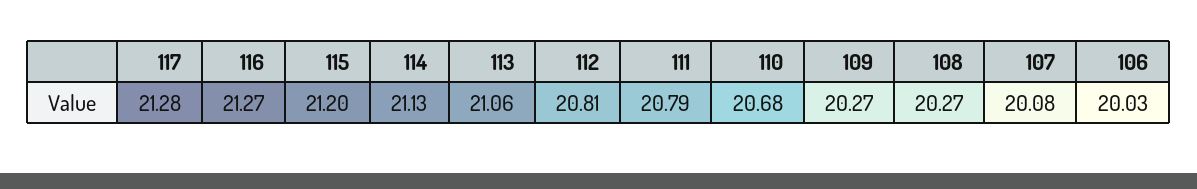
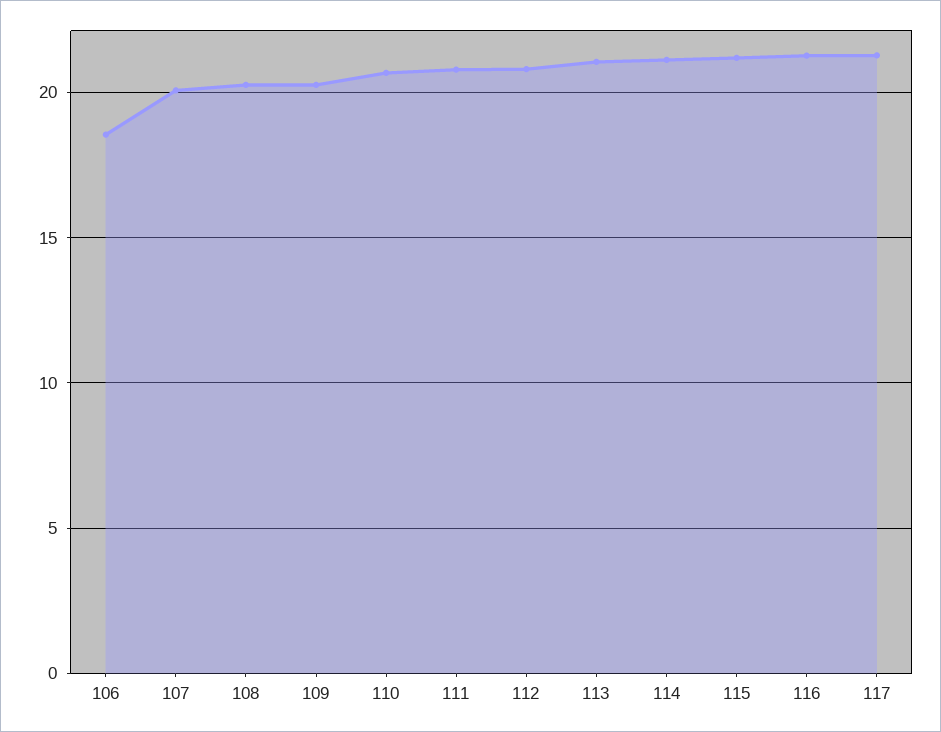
  {
    "117": 21.28,
    "116": 21.27,
    "115": 21.2,
    "114": 21.13,
    "113": 21.06,
    "112": 20.81,
    "111": 20.79,
    "110": 20.68,
    "109": 20.27,
    "108": 20.27,
    "107": 20.08,
-   "106": 20.03
+   "106": 18.5
  }

